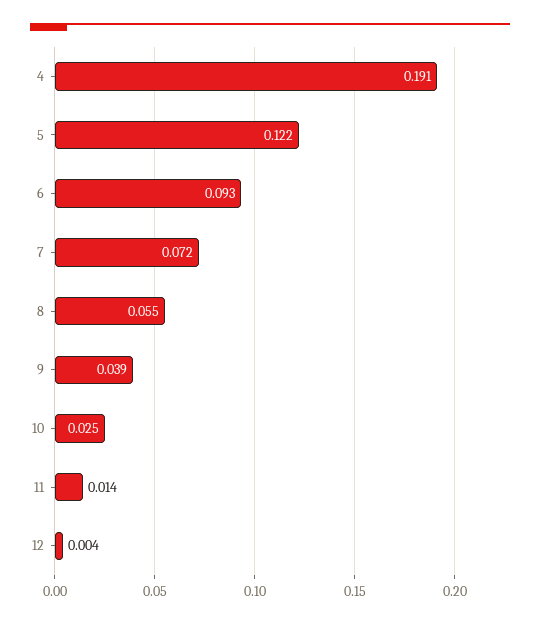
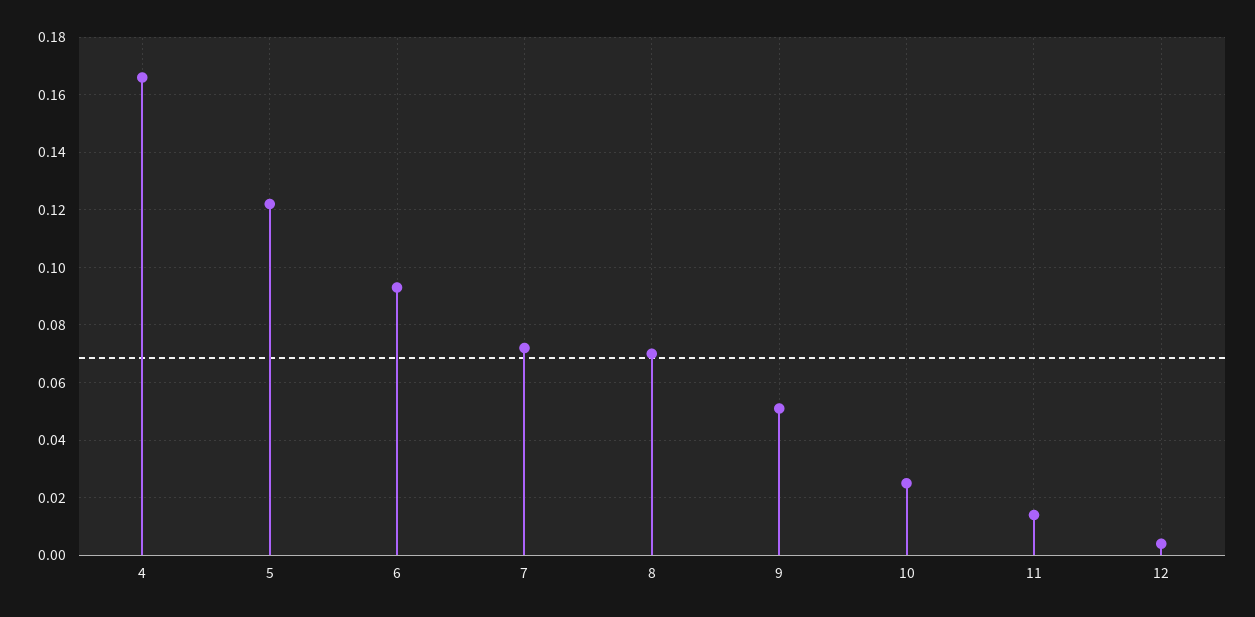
  {
-   "4": 0.191,
+   "4": 0.165,
    "5": 0.122,
    "6": 0.093,
    "7": 0.072,
-   "8": 0.055,
+   "8": 0.07,
-   "9": 0.039,
+   "9": 0.05,
    "10": 0.025,
    "11": 0.014,
    "12": 0.004
  }

